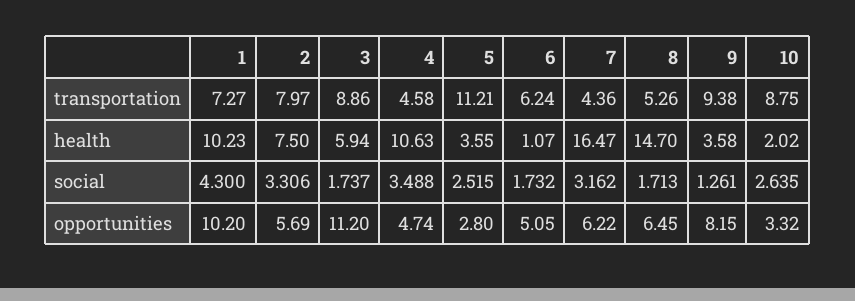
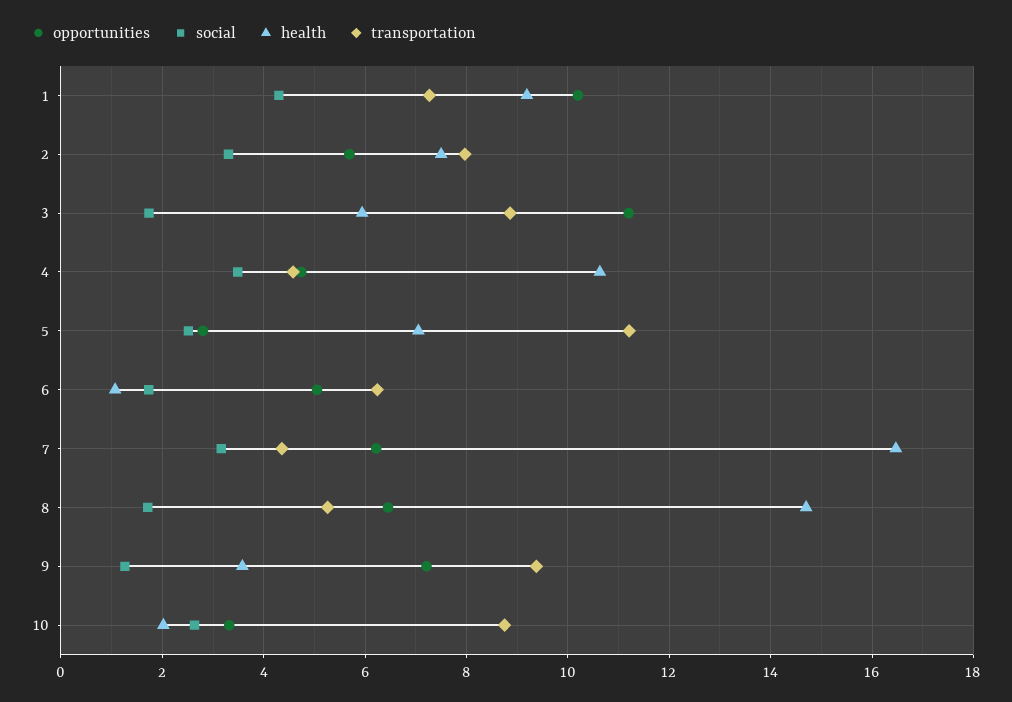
  {
    "transportation": {
      "1": 7.27,
      "2": 7.97,
      "3": 8.86,
      "4": 4.58,
      "5": 11.21,
      "6": 6.24,
      "7": 4.36,
      "8": 5.26,
      "9": 9.38,
      "10": 8.75
    },
    "health": {
-     "1": 10.23,
+     "1": 9.2,
      "2": 7.5,
      "3": 5.94,
      "4": 10.63,
-     "5": 3.55,
+     "5": 7,
      "6": 1.07,
      "7": 16.47,
      "8": 14.7,
      "9": 3.58,
      "10": 2.02
    },
    "social": {
      "1": 4.3,
      "2": 3.306,
      "3": 1.737,
      "4": 3.488,
      "5": 2.515,
      "6": 1.732,
      "7": 3.162,
      "8": 1.713,
      "9": 1.261,
      "10": 2.635
    },
    "opportunities": {
      "1": 10.2,
      "2": 5.69,
      "3": 11.2,
      "4": 4.74,
      "5": 2.8,
      "6": 5.05,
      "7": 6.22,
      "8": 6.45,
-     "9": 8.15,
+     "9": 7.2,
      "10": 3.32
    }
  }

